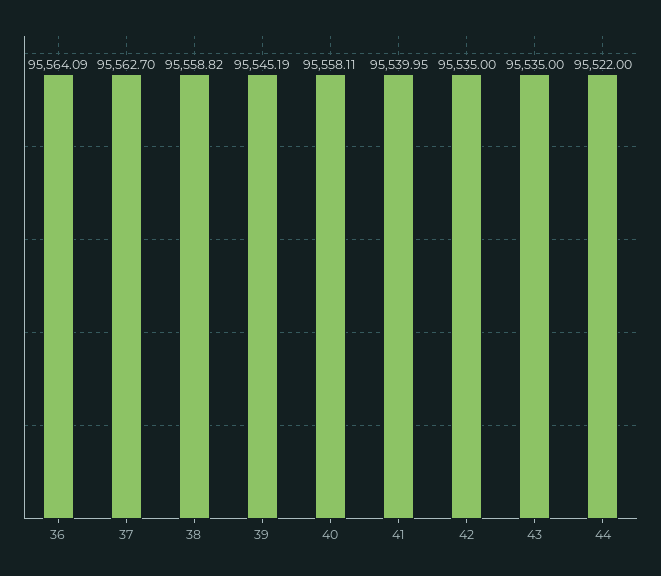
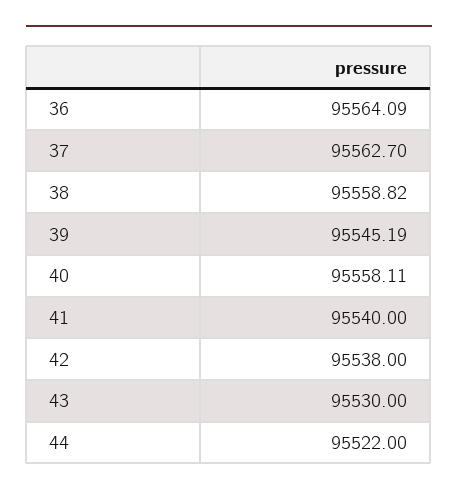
  {
    "36": 95564.09,
    "37": 95562.7,
    "38": 95558.82,
    "39": 95545.19,
    "40": 95558.11,
-   "41": 95539.95,
+   "41": 95540,
-   "42": 95535,
+   "42": 95538,
-   "43": 95535,
+   "43": 95530,
    "44": 95522
  }

